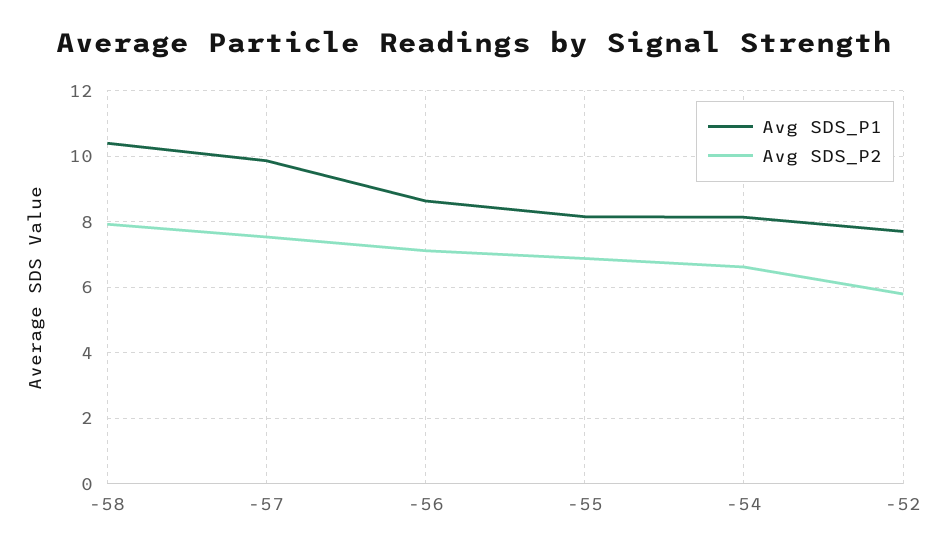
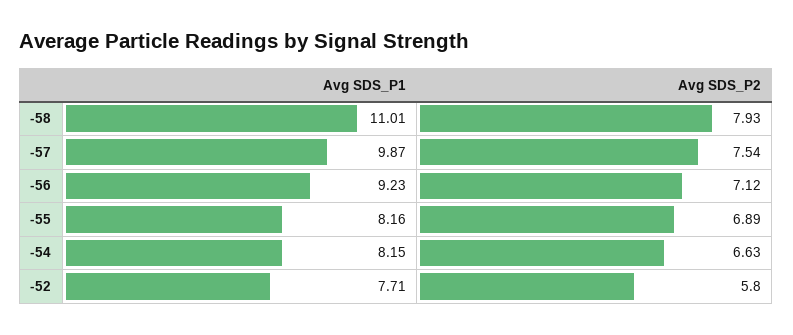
  {
    "Avg SDS_P1": {
-     "-58": 10.4,
+     "-58": 11.01,
      "-57": 9.87,
-     "-56": 8.6,
+     "-56": 9.23,
      "-55": 8.16,
      "-54": 8.15,
      "-52": 7.71
    },
    "Avg SDS_P2": {
      "-58": 7.93,
      "-57": 7.54,
      "-56": 7.12,
      "-55": 6.89,
      "-54": 6.63,
      "-52": 5.8
    }
  }

